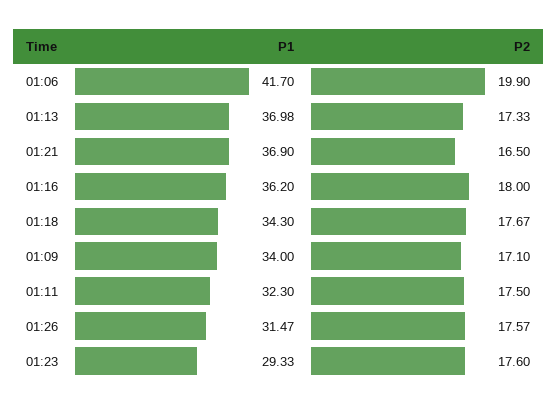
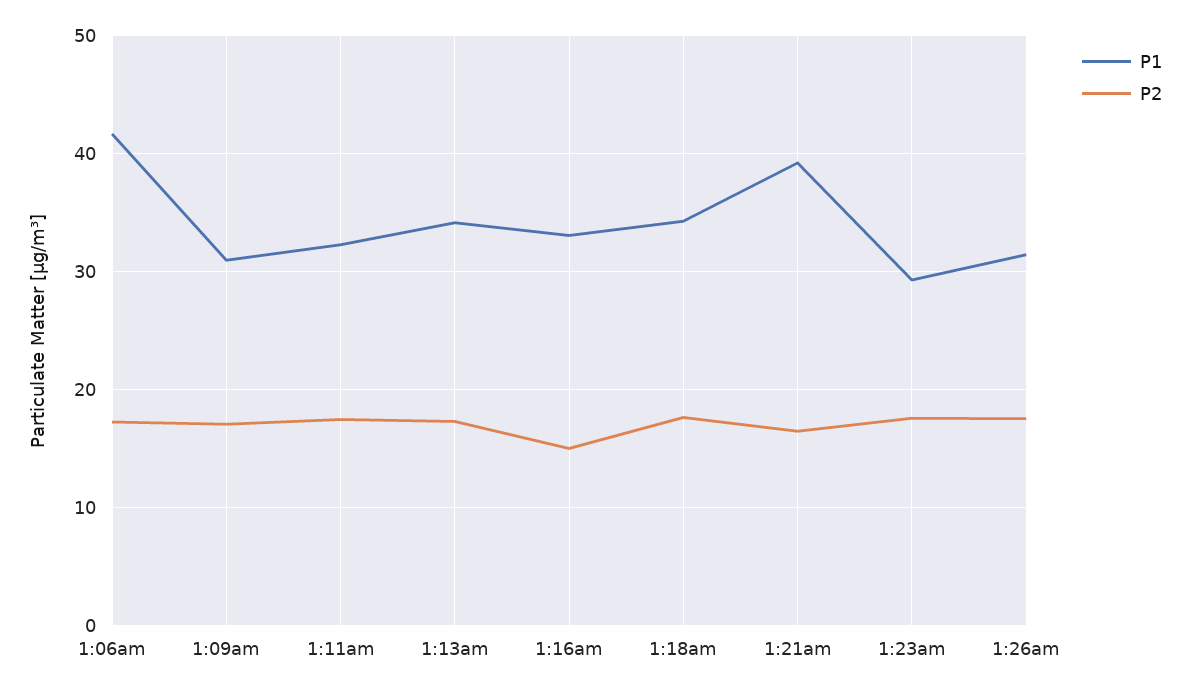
  {
    "P1": {
      "01:06": 41.7,
-     "01:13": 36.98,
+     "01:13": 34,
-     "01:21": 36.9,
+     "01:21": 39,
-     "01:16": 36.2,
+     "01:16": 33,
      "01:18": 34.3,
-     "01:09": 34,
+     "01:09": 31,
      "01:11": 32.3,
      "01:26": 31.47,
      "01:23": 29.33
    },
    "P2": {
-     "01:06": 19.9,
+     "01:06": 17,
      "01:13": 17.33,
      "01:21": 16.5,
-     "01:16": 18,
+     "01:16": 15,
      "01:18": 17.67,
      "01:09": 17.1,
      "01:11": 17.5,
      "01:26": 17.57,
      "01:23": 17.6
    }
  }

